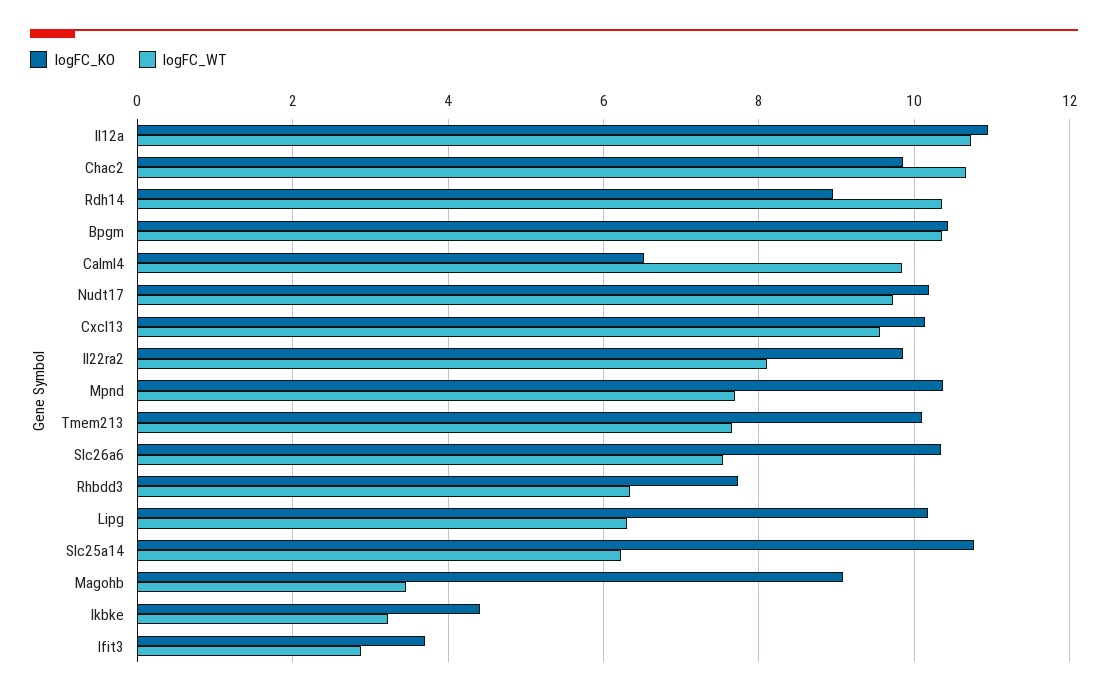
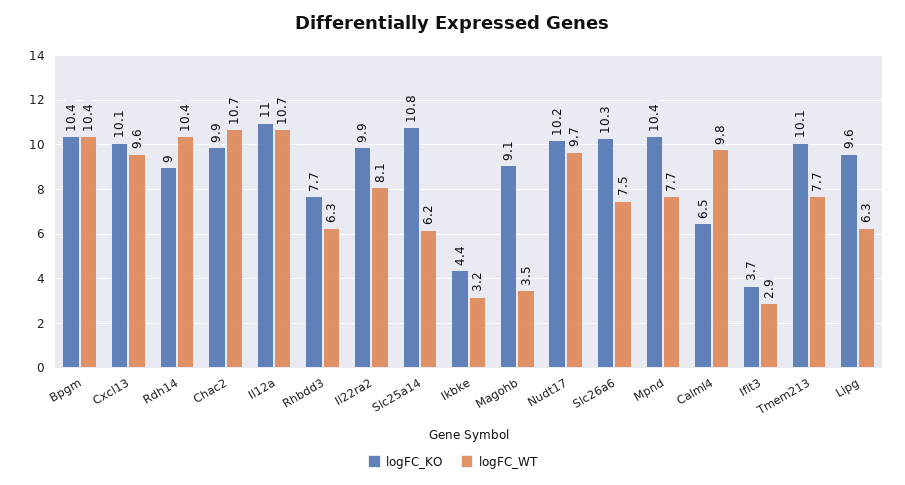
  {
    "logFC_KO": {
      "Il12a": 11,
      "Chac2": 9.9,
      "Rdh14": 9,
      "Bpgm": 10.4,
      "Calml4": 6.5,
      "Nudt17": 10.2,
      "Cxcl13": 10.1,
      "Il22ra2": 9.9,
      "Mpnd": 10.4,
      "Tmem213": 10.1,
      "Slc26a6": 10.3,
      "Rhbdd3": 7.7,
-     "Lipg": 10.2,
+     "Lipg": 9.6,
      "Slc25a14": 10.8,
      "Magohb": 9.1,
      "Ikbke": 4.4,
      "Ifit3": 3.7
    },
    "logFC_WT": {
      "Il12a": 10.7,
      "Chac2": 10.7,
      "Rdh14": 10.4,
      "Bpgm": 10.4,
      "Calml4": 9.8,
      "Nudt17": 9.7,
      "Cxcl13": 9.6,
      "Il22ra2": 8.1,
      "Mpnd": 7.7,
      "Tmem213": 7.7,
      "Slc26a6": 7.5,
      "Rhbdd3": 6.3,
      "Lipg": 6.3,
      "Slc25a14": 6.2,
      "Magohb": 3.5,
      "Ikbke": 3.2,
      "Ifit3": 2.9
    }
  }

